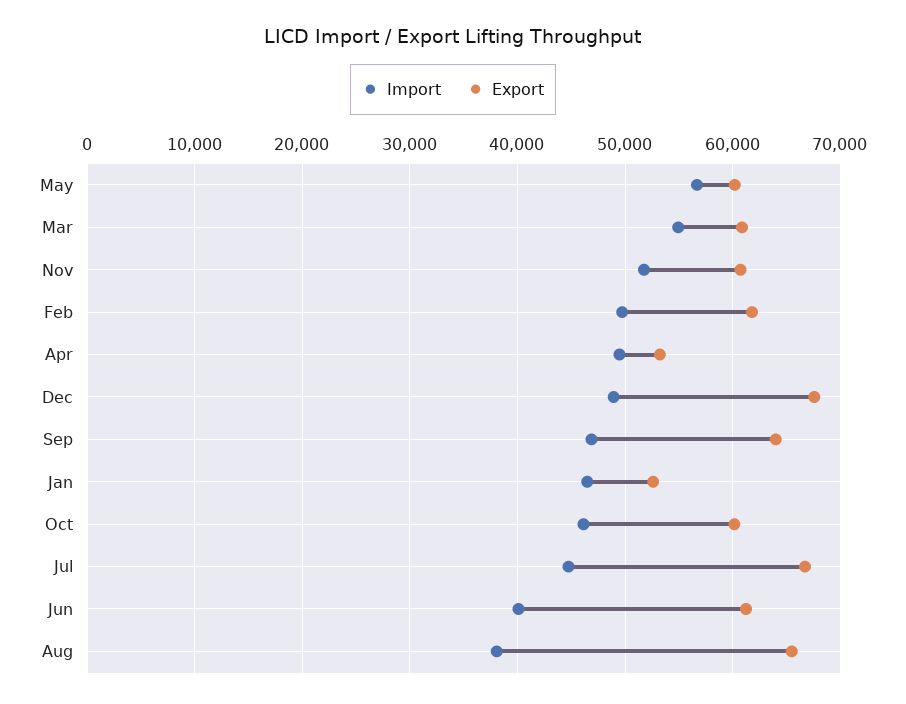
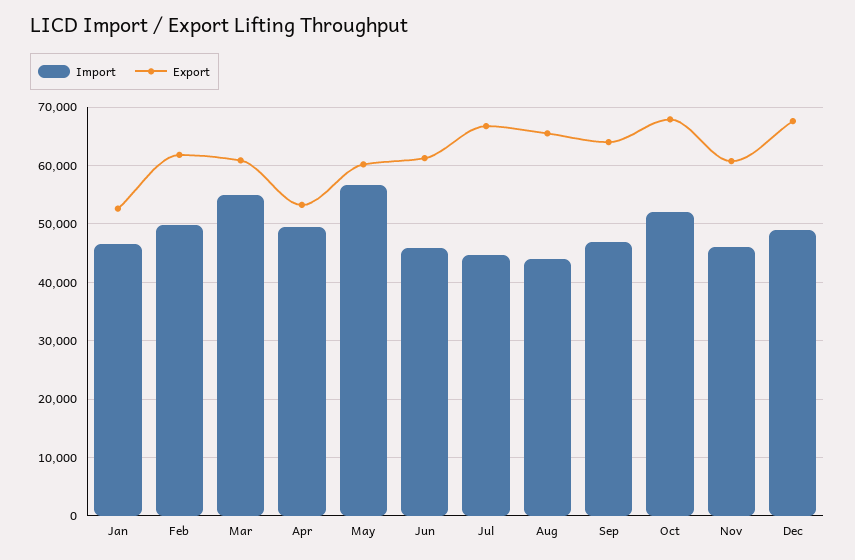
  {
    "Import": {
      "May": 57000,
      "Mar": 55000,
-     "Nov": 52000,
+     "Nov": 46000,
      "Feb": 50000,
      "Apr": 49000,
      "Dec": 49000,
      "Sep": 47000,
      "Jan": 46000,
-     "Oct": 46000,
+     "Oct": 52000,
      "Jul": 45000,
-     "Jun": 40000,
+     "Jun": 46000,
-     "Aug": 38000
+     "Aug": 44000
    },
    "Export": {
      "May": 60000,
      "Mar": 61000,
      "Nov": 61000,
      "Feb": 62000,
      "Apr": 53000,
      "Dec": 68000,
      "Sep": 64000,
      "Jan": 53000,
-     "Oct": 60000,
+     "Oct": 68000,
      "Jul": 67000,
      "Jun": 61000,
      "Aug": 66000
    }
  }

